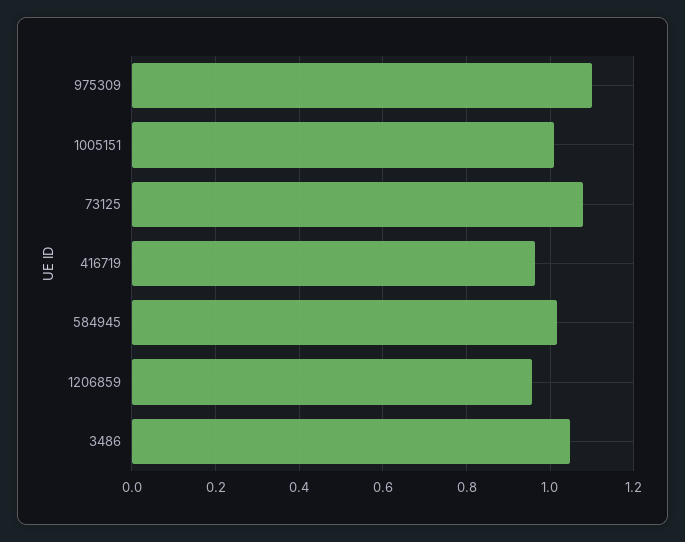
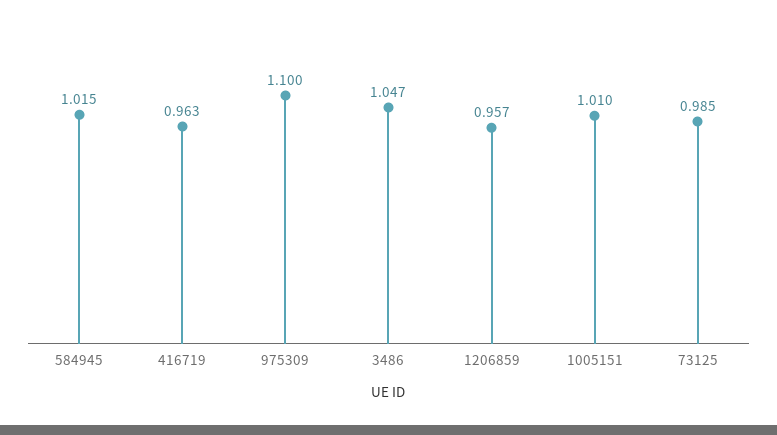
  {
    "975309": 1.1,
    "1005151": 1.01,
-   "73125": 1.08,
+   "73125": 0.985,
    "416719": 0.963,
    "584945": 1.015,
    "1206859": 0.957,
    "3486": 1.047
  }

